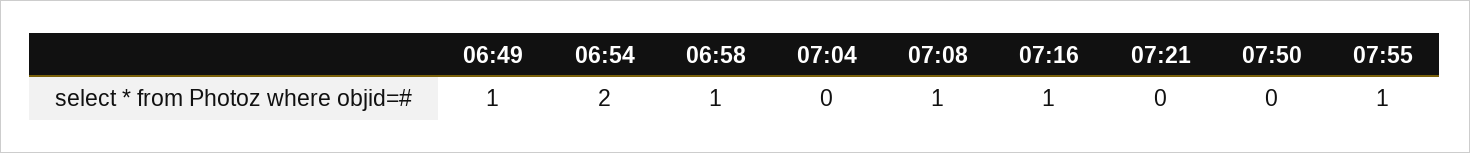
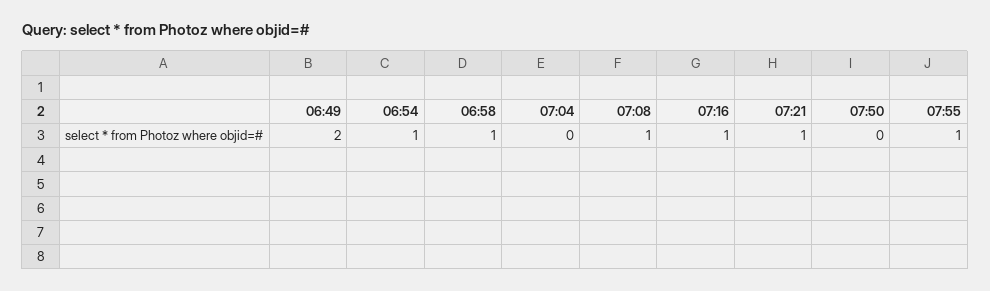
  {
-   "06:49": 1,
+   "06:49": 2,
-   "06:54": 2,
+   "06:54": 1,
    "06:58": 1,
    "07:04": 0,
    "07:08": 1,
    "07:16": 1,
-   "07:21": 0,
+   "07:21": 1,
    "07:50": 0,
    "07:55": 1
  }

